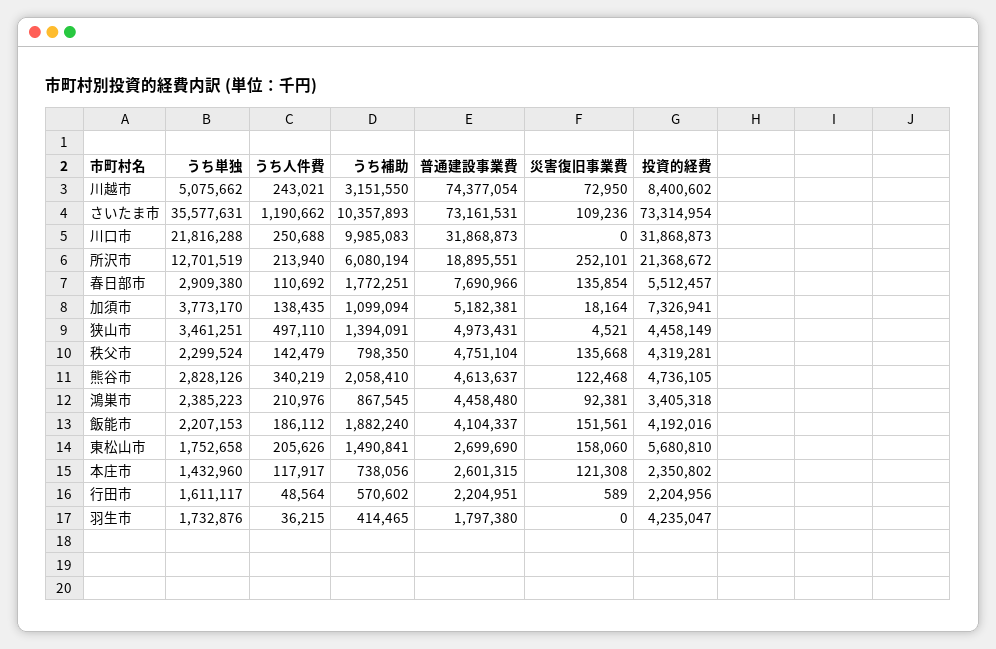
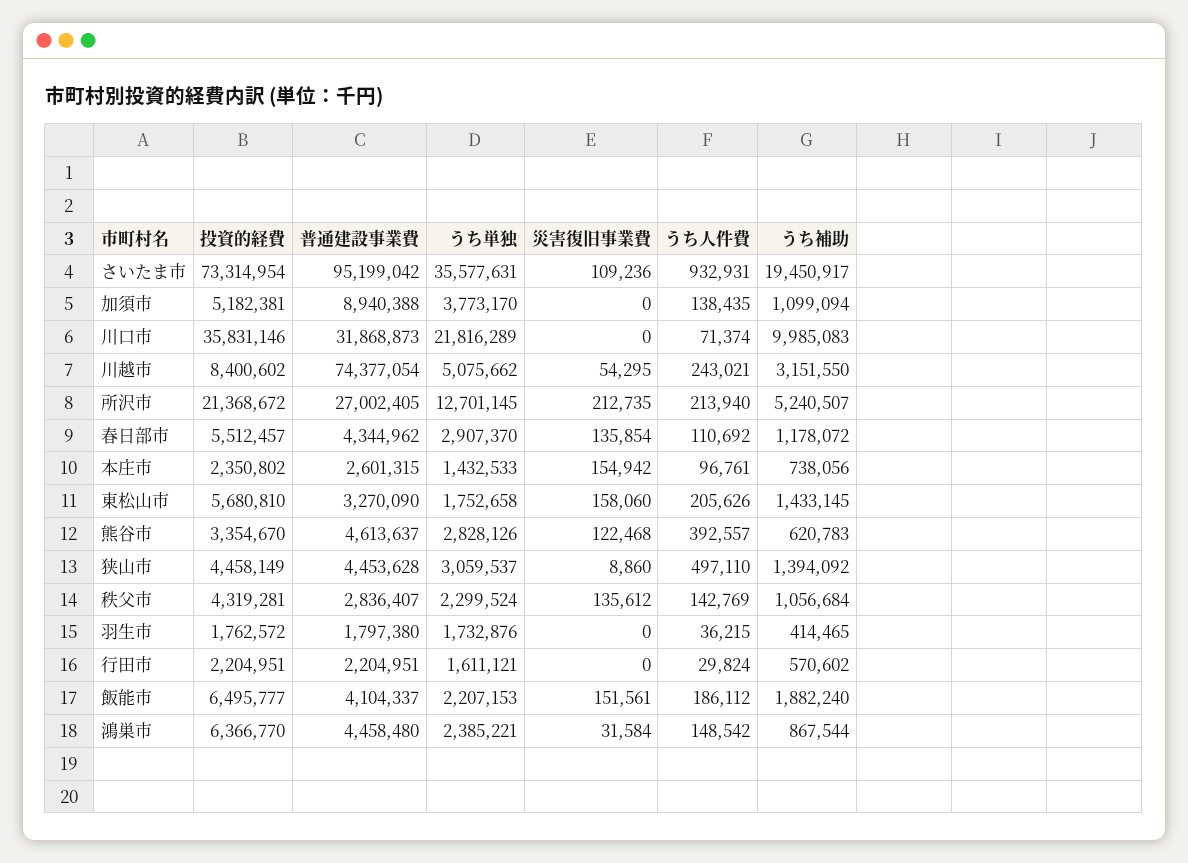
  {
    "うち単独": {
      "川越市": 5075662,
      "さいたま市": 35577631,
-     "川口市": 21816288,
+     "川口市": 21816289,
-     "所沢市": 12701519,
+     "所沢市": 12701145,
-     "春日部市": 2909380,
+     "春日部市": 2907370,
      "加須市": 3773170,
-     "狭山市": 3461251,
+     "狭山市": 3059537,
      "秩父市": 2299524,
      "熊谷市": 2828126,
-     "鴻巣市": 2385223,
+     "鴻巣市": 2385221,
      "飯能市": 2207153,
      "東松山市": 1752658,
-     "本庄市": 1432960,
+     "本庄市": 1432533,
-     "行田市": 1611117,
+     "行田市": 1611121,
      "羽生市": 1732876
    },
    "うち人件費": {
      "川越市": 243021,
-     "さいたま市": 1190662,
+     "さいたま市": 932931,
-     "川口市": 250688,
+     "川口市": 71374,
      "所沢市": 213940,
      "春日部市": 110692,
      "加須市": 138435,
      "狭山市": 497110,
-     "秩父市": 142479,
+     "秩父市": 142769,
-     "熊谷市": 340219,
+     "熊谷市": 392557,
-     "鴻巣市": 210976,
+     "鴻巣市": 148542,
      "飯能市": 186112,
      "東松山市": 205626,
-     "本庄市": 117917,
+     "本庄市": 96761,
-     "行田市": 48564,
+     "行田市": 29824,
      "羽生市": 36215
    },
    "うち補助": {
      "川越市": 3151550,
-     "さいたま市": 10357893,
+     "さいたま市": 19450917,
      "川口市": 9985083,
-     "所沢市": 6080194,
+     "所沢市": 5240507,
-     "春日部市": 1772251,
+     "春日部市": 1178072,
      "加須市": 1099094,
-     "狭山市": 1394091,
+     "狭山市": 1394092,
-     "秩父市": 798350,
+     "秩父市": 1056684,
-     "熊谷市": 2058410,
+     "熊谷市": 620783,
-     "鴻巣市": 867545,
+     "鴻巣市": 867544,
      "飯能市": 1882240,
-     "東松山市": 1490841,
+     "東松山市": 1433145,
      "本庄市": 738056,
      "行田市": 570602,
      "羽生市": 414465
    },
    "普通建設事業費": {
      "川越市": 74377054,
-     "さいたま市": 73161531,
+     "さいたま市": 95199042,
      "川口市": 31868873,
-     "所沢市": 18895551,
+     "所沢市": 27002405,
-     "春日部市": 7690966,
+     "春日部市": 4344962,
-     "加須市": 5182381,
+     "加須市": 8940388,
-     "狭山市": 4973431,
+     "狭山市": 4453628,
-     "秩父市": 4751104,
+     "秩父市": 2836407,
      "熊谷市": 4613637,
      "鴻巣市": 4458480,
      "飯能市": 4104337,
-     "東松山市": 2699690,
+     "東松山市": 3270090,
      "本庄市": 2601315,
      "行田市": 2204951,
      "羽生市": 1797380
    },
    "災害復旧事業費": {
-     "川越市": 72950,
+     "川越市": 54295,
      "さいたま市": 109236,
      "川口市": 0,
-     "所沢市": 252101,
+     "所沢市": 212735,
      "春日部市": 135854,
-     "加須市": 18164,
+     "加須市": 0,
-     "狭山市": 4521,
+     "狭山市": 8860,
-     "秩父市": 135668,
+     "秩父市": 135612,
      "熊谷市": 122468,
-     "鴻巣市": 92381,
+     "鴻巣市": 31584,
      "飯能市": 151561,
      "東松山市": 158060,
-     "本庄市": 121308,
+     "本庄市": 154942,
-     "行田市": 589,
+     "行田市": 0,
      "羽生市": 0
    },
    "投資的経費": {
      "川越市": 8400602,
      "さいたま市": 73314954,
-     "川口市": 31868873,
+     "川口市": 35831146,
      "所沢市": 21368672,
      "春日部市": 5512457,
-     "加須市": 7326941,
+     "加須市": 5182381,
      "狭山市": 4458149,
      "秩父市": 4319281,
-     "熊谷市": 4736105,
+     "熊谷市": 3354670,
-     "鴻巣市": 3405318,
+     "鴻巣市": 6366770,
-     "飯能市": 4192016,
+     "飯能市": 6495777,
      "東松山市": 5680810,
      "本庄市": 2350802,
-     "行田市": 2204956,
+     "行田市": 2204951,
-     "羽生市": 4235047
+     "羽生市": 1762572
    }
  }

